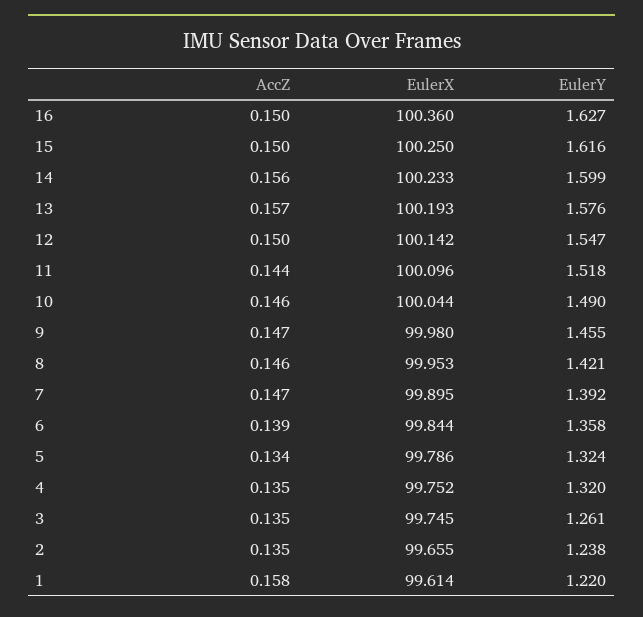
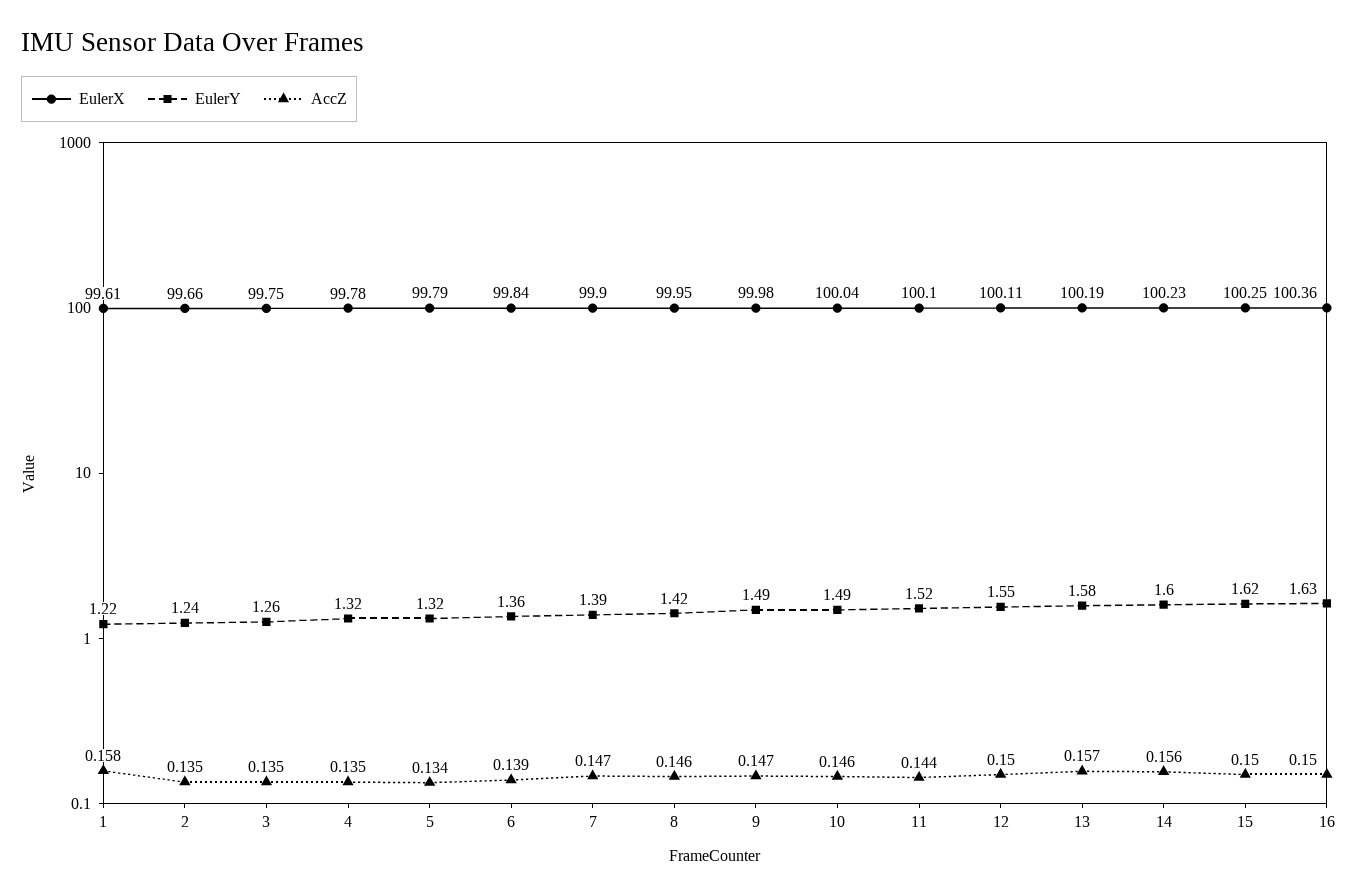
  {
    "AccZ": {
      "16": 0.15,
      "15": 0.15,
      "14": 0.156,
      "13": 0.157,
      "12": 0.15,
      "11": 0.144,
      "10": 0.146,
      "9": 0.147,
      "8": 0.146,
      "7": 0.147,
      "6": 0.139,
      "5": 0.134,
      "4": 0.135,
      "3": 0.135,
      "2": 0.135,
      "1": 0.158
    },
    "EulerX": {
      "16": 100.36,
      "15": 100.25,
      "14": 100.233,
      "13": 100.193,
-     "12": 100.142,
+     "12": 100.11,
      "11": 100.096,
      "10": 100.044,
      "9": 99.98,
      "8": 99.953,
      "7": 99.895,
      "6": 99.844,
      "5": 99.786,
-     "4": 99.752,
+     "4": 99.78,
      "3": 99.745,
      "2": 99.655,
      "1": 99.614
    },
    "EulerY": {
      "16": 1.627,
      "15": 1.616,
      "14": 1.599,
      "13": 1.576,
      "12": 1.547,
      "11": 1.518,
      "10": 1.49,
-     "9": 1.455,
+     "9": 1.49,
      "8": 1.421,
      "7": 1.392,
      "6": 1.358,
      "5": 1.324,
      "4": 1.32,
      "3": 1.261,
      "2": 1.238,
      "1": 1.22
    }
  }

